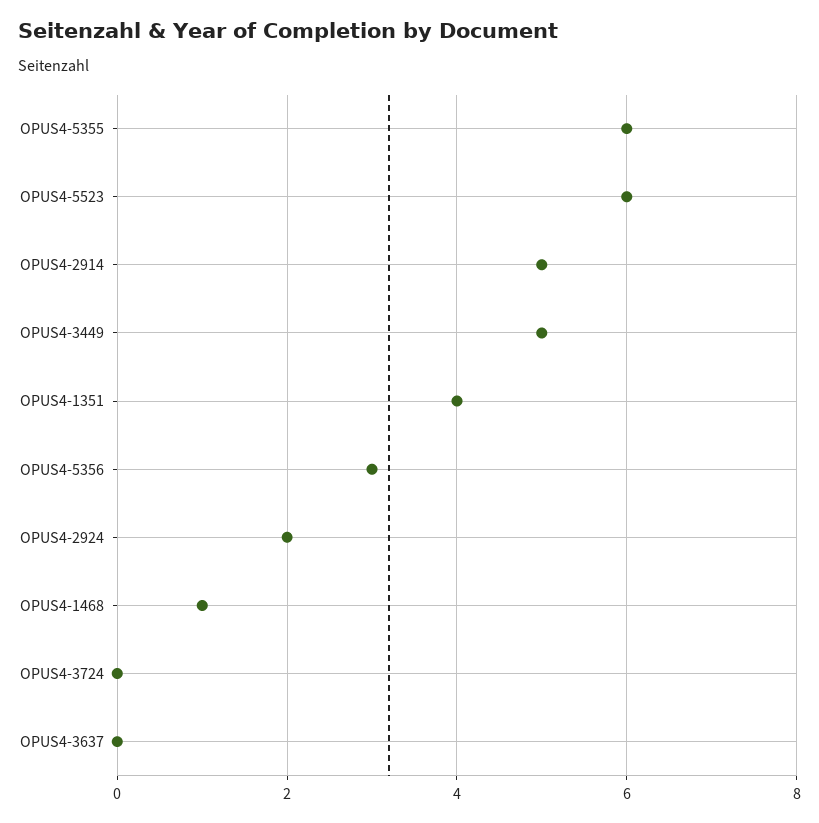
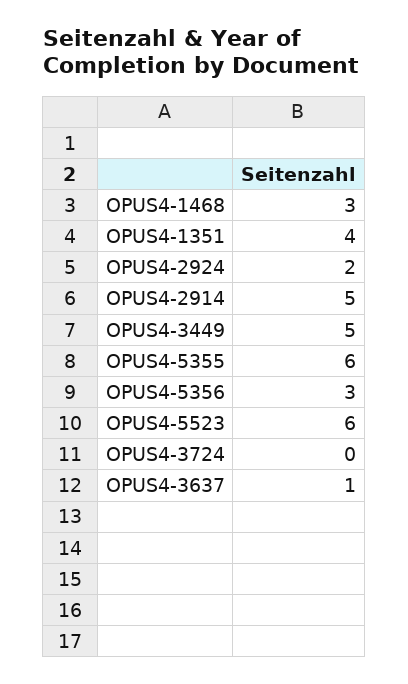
  {
    "OPUS4-5355": 6,
    "OPUS4-5523": 6,
    "OPUS4-2914": 5,
    "OPUS4-3449": 5,
    "OPUS4-1351": 4,
    "OPUS4-5356": 3,
    "OPUS4-2924": 2,
-   "OPUS4-1468": 1,
+   "OPUS4-1468": 3,
    "OPUS4-3724": 0,
-   "OPUS4-3637": 0
+   "OPUS4-3637": 1
  }

